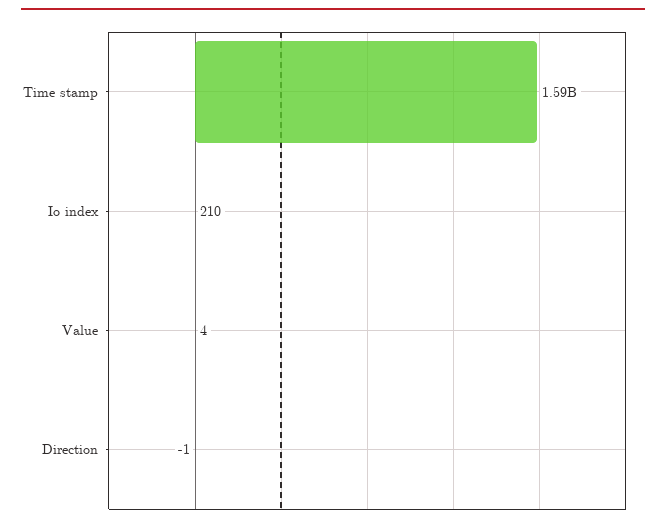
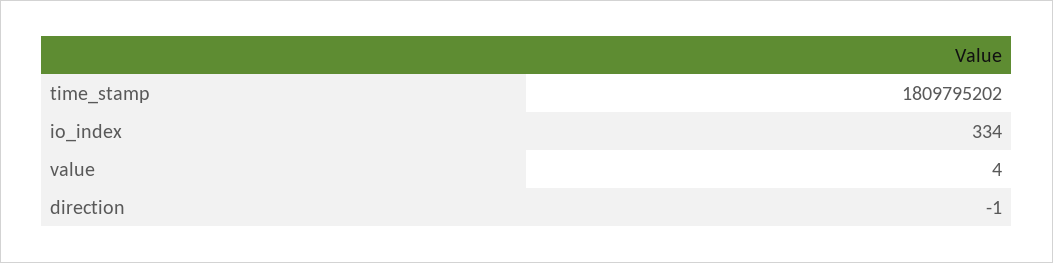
  {
-   "Time stamp": 1590000000,
+   "Time stamp": 1809795202,
-   "Io index": 210,
+   "Io index": 334,
    "Value": 4,
    "Direction": -1
  }

